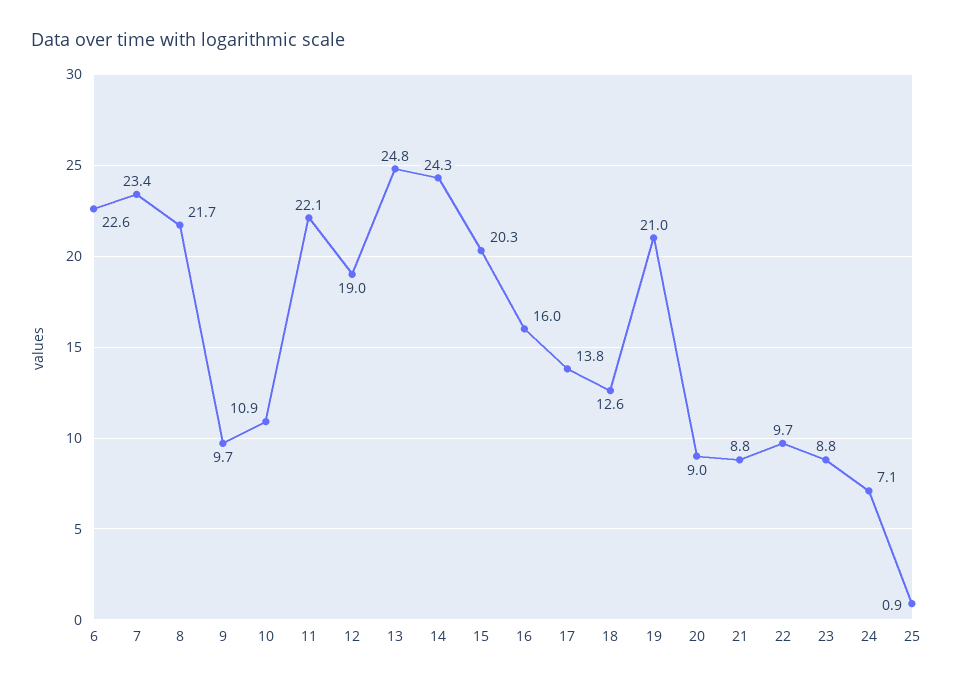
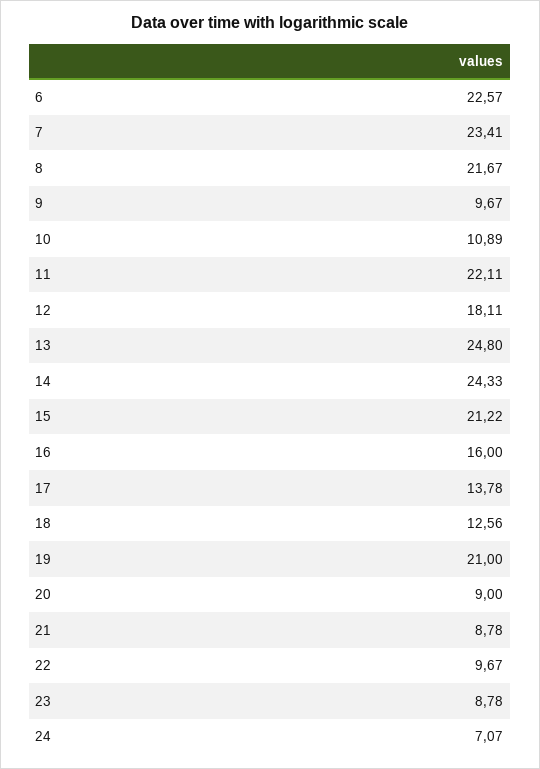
  {
    "6": 22.57,
    "7": 23.41,
    "8": 21.67,
    "9": 9.67,
    "10": 10.89,
    "11": 22.11,
-   "12": 19,
+   "12": 18.11,
    "13": 24.8,
    "14": 24.33,
-   "15": 20.3,
+   "15": 21.22,
    "16": 16,
    "17": 13.78,
    "18": 12.56,
    "19": 21,
    "20": 9,
    "21": 8.78,
    "22": 9.67,
    "23": 8.78,
-   "24": 7.07,
+   "24": 7.07
-   "25": 0.9
  }

